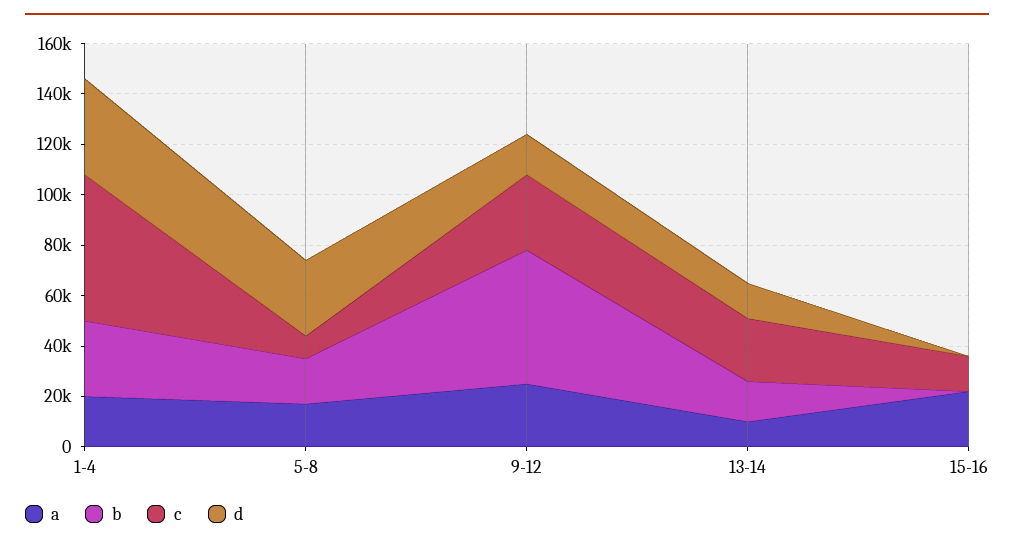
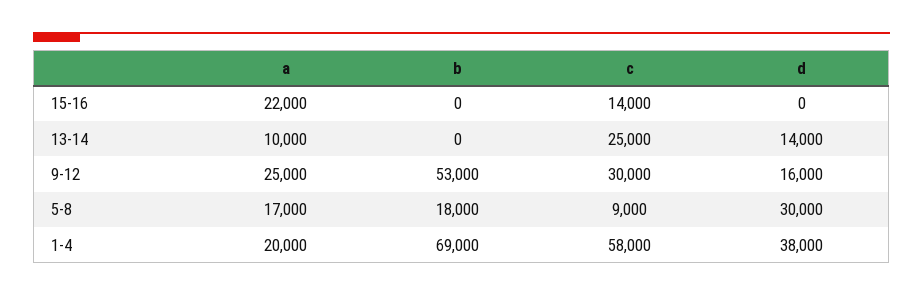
  {
    "a": {
      "1-4": 20000,
      "5-8": 17000,
      "9-12": 25000,
      "13-14": 10000,
      "15-16": 22000
    },
    "b": {
-     "1-4": 30000,
+     "1-4": 69000,
      "5-8": 18000,
      "9-12": 53000,
-     "13-14": 15000,
+     "13-14": 0,
      "15-16": 0
    },
    "c": {
      "1-4": 58000,
      "5-8": 9000,
      "9-12": 30000,
      "13-14": 25000,
      "15-16": 14000
    },
    "d": {
      "1-4": 38000,
      "5-8": 30000,
      "9-12": 16000,
      "13-14": 14000,
      "15-16": 0
    }
  }

